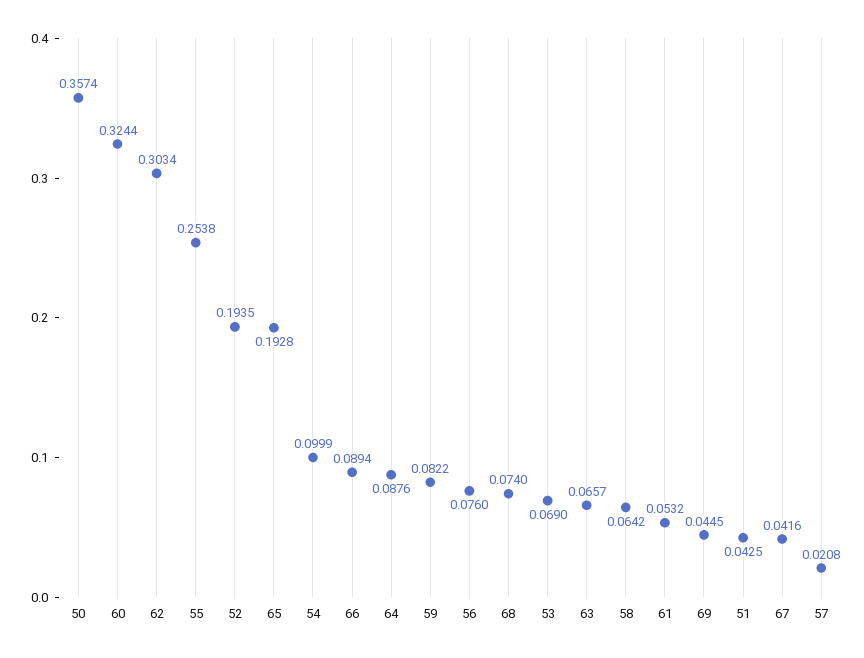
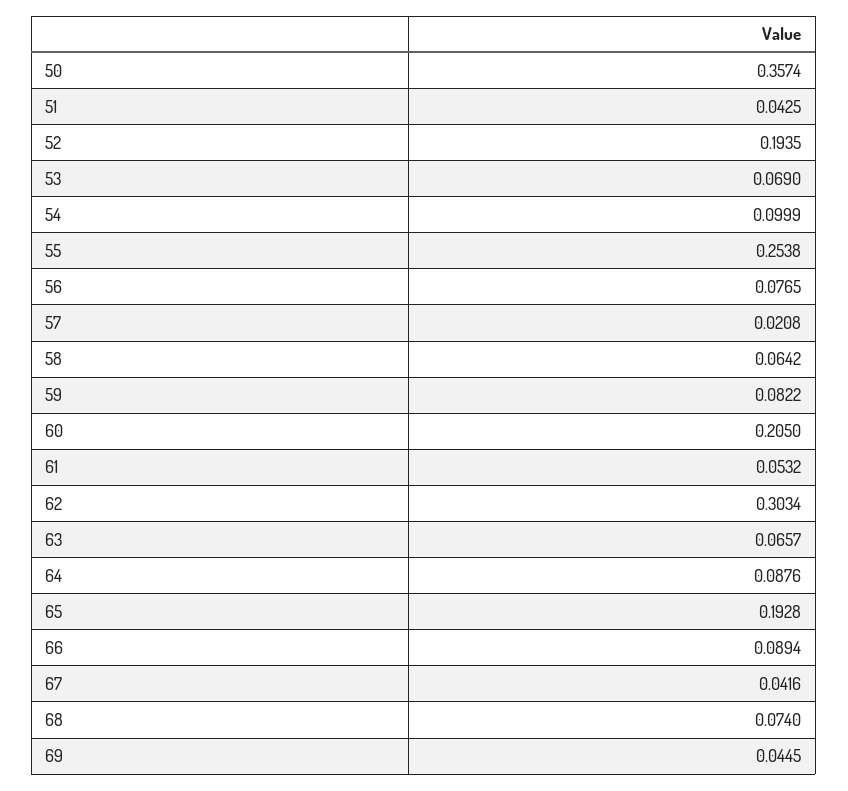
  {
    "50": 0.3574,
-   "60": 0.3244,
+   "60": 0.205,
    "62": 0.3034,
    "55": 0.2538,
    "52": 0.1935,
    "65": 0.1928,
    "54": 0.0999,
    "66": 0.0894,
    "64": 0.0876,
    "59": 0.0822,
-   "56": 0.076,
+   "56": 0.0765,
    "68": 0.074,
    "53": 0.069,
    "63": 0.0657,
    "58": 0.0642,
    "61": 0.0532,
    "69": 0.0445,
    "51": 0.0425,
    "67": 0.0416,
    "57": 0.0208
  }

